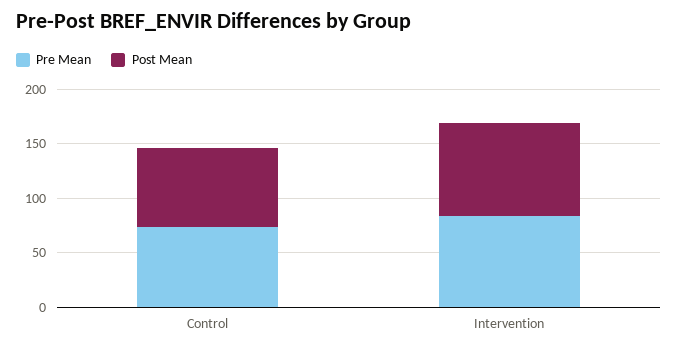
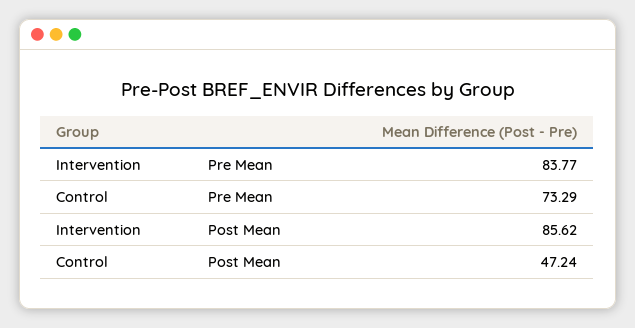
  {
    "Pre Mean": {
      "Control": 73.29,
      "Intervention": 83.77
    },
    "Post Mean": {
-     "Control": 70,
+     "Control": 47.24,
      "Intervention": 85.62
    }
  }

